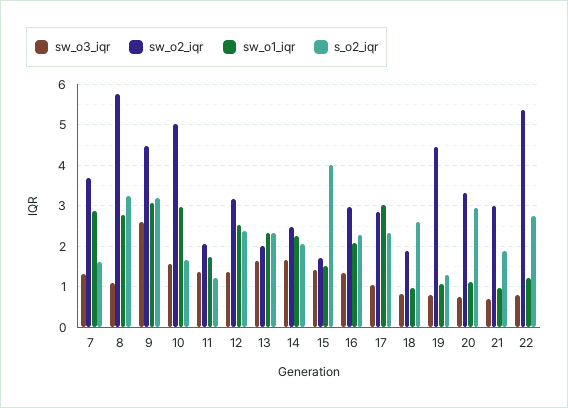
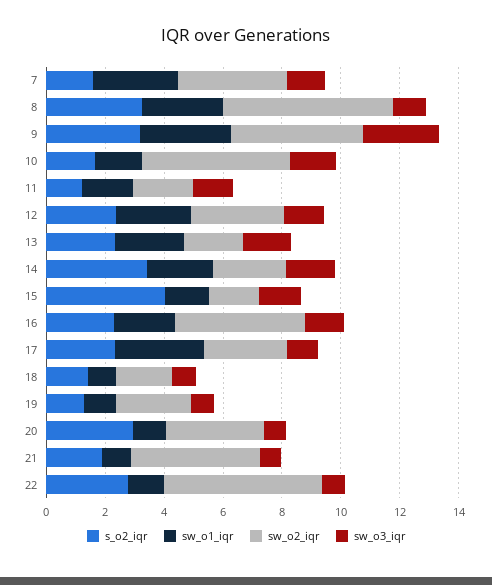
  {
    "sw_o3_iqr": {
      "7": 1.4,
      "8": 1.2,
      "9": 2.6,
      "10": 1.6,
      "11": 1.4,
      "12": 1.4,
      "13": 1.6,
      "14": 1.6,
      "15": 1.4,
      "16": 1.4,
      "17": 1,
      "18": 0.8,
      "19": 0.8,
      "20": 0.8,
      "21": 0.8,
      "22": 0.8
    },
    "sw_o2_iqr": {
      "7": 3.6,
      "8": 5.8,
      "9": 4.4,
      "10": 5,
      "11": 2,
      "12": 3.2,
      "13": 2,
      "14": 2.4,
      "15": 1.8,
-     "16": 3,
+     "16": 4.5,
      "17": 2.8,
      "18": 1.8,
-     "19": 4.4,
+     "19": 2.5,
      "20": 3.4,
-     "21": 3,
+     "21": 4.5,
      "22": 5.4
    },
    "sw_o1_iqr": {
      "7": 2.8,
      "8": 2.8,
      "9": 3,
-     "10": 3,
+     "10": 1.5,
      "11": 1.8,
      "12": 2.6,
      "13": 2.4,
      "14": 2.2,
      "15": 1.6,
      "16": 2,
      "17": 3,
      "18": 1,
      "19": 1,
      "20": 1.2,
      "21": 1,
      "22": 1.2
    },
    "s_o2_iqr": {
      "7": 1.6,
      "8": 3.2,
      "9": 3.2,
      "10": 1.6,
      "11": 1.2,
      "12": 2.4,
      "13": 2.4,
-     "14": 2,
+     "14": 3.5,
      "15": 4,
      "16": 2.2,
      "17": 2.4,
-     "18": 2.6,
+     "18": 1.5,
      "19": 1.2,
      "20": 3,
      "21": 1.8,
      "22": 2.8
    }
  }

